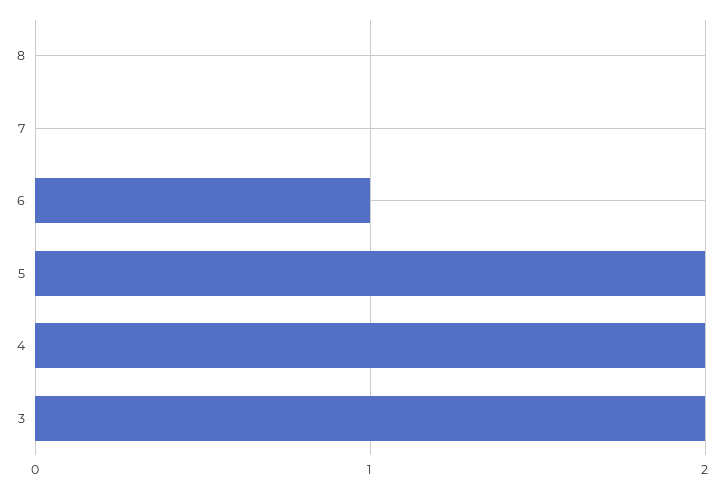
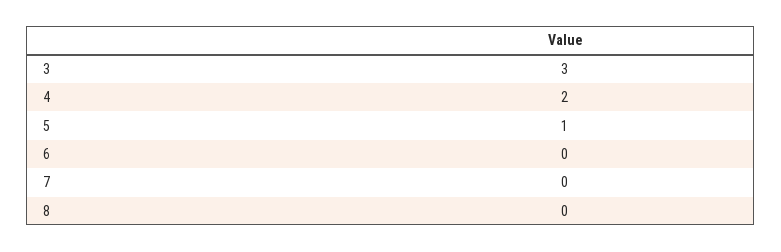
  {
    "8": 0,
    "7": 0,
-   "6": 1,
+   "6": 0,
-   "5": 2,
+   "5": 1,
    "4": 2,
-   "3": 2
+   "3": 3
  }

